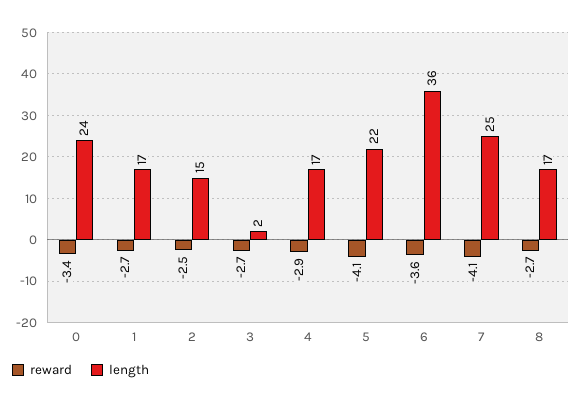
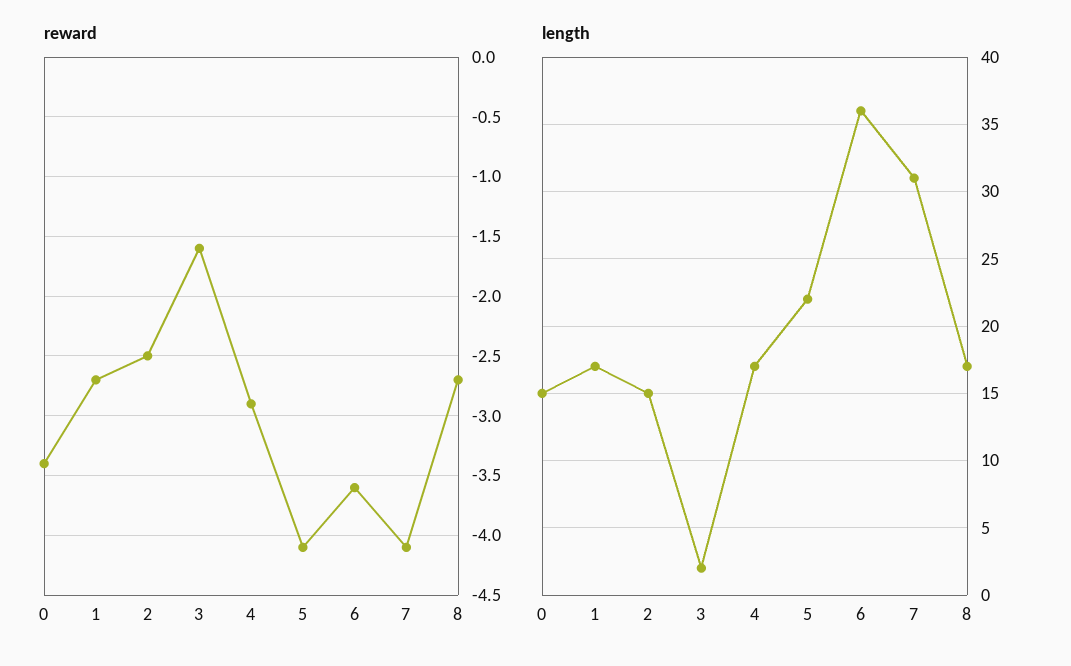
  {
    "reward": {
      "0": -3.4,
      "1": -2.7,
      "2": -2.5,
-     "3": -2.7,
+     "3": -1.6,
      "4": -2.9,
      "5": -4.1,
      "6": -3.6,
      "7": -4.1,
      "8": -2.7
    },
    "length": {
-     "0": 24,
+     "0": 15,
      "1": 17,
      "2": 15,
      "3": 2,
      "4": 17,
      "5": 22,
      "6": 36,
-     "7": 25,
+     "7": 31,
      "8": 17
    }
  }

